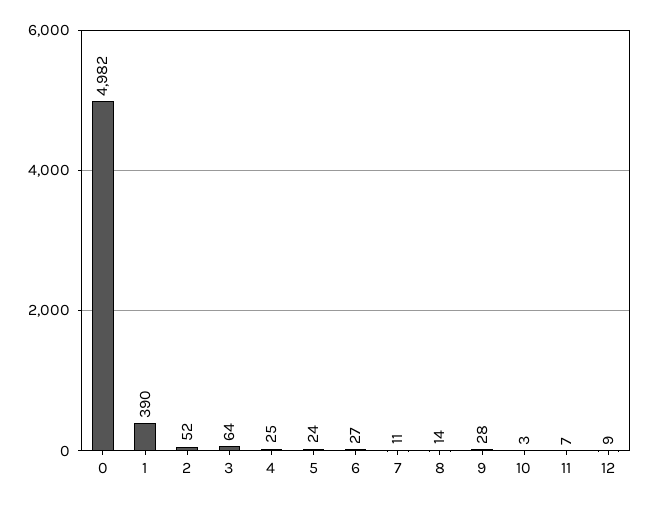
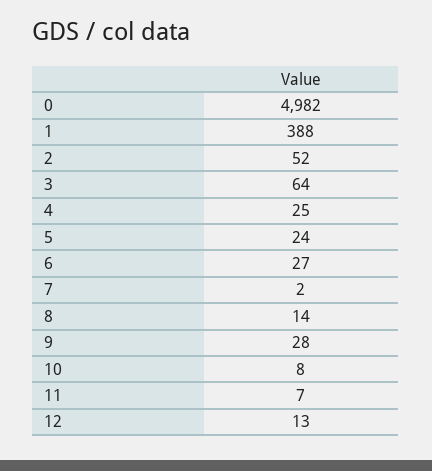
  {
    "0": 4982,
-   "1": 390,
+   "1": 388,
    "2": 52,
    "3": 64,
    "4": 25,
    "5": 24,
    "6": 27,
-   "7": 11,
+   "7": 2,
    "8": 14,
    "9": 28,
-   "10": 3,
+   "10": 8,
    "11": 7,
-   "12": 9
+   "12": 13
  }

